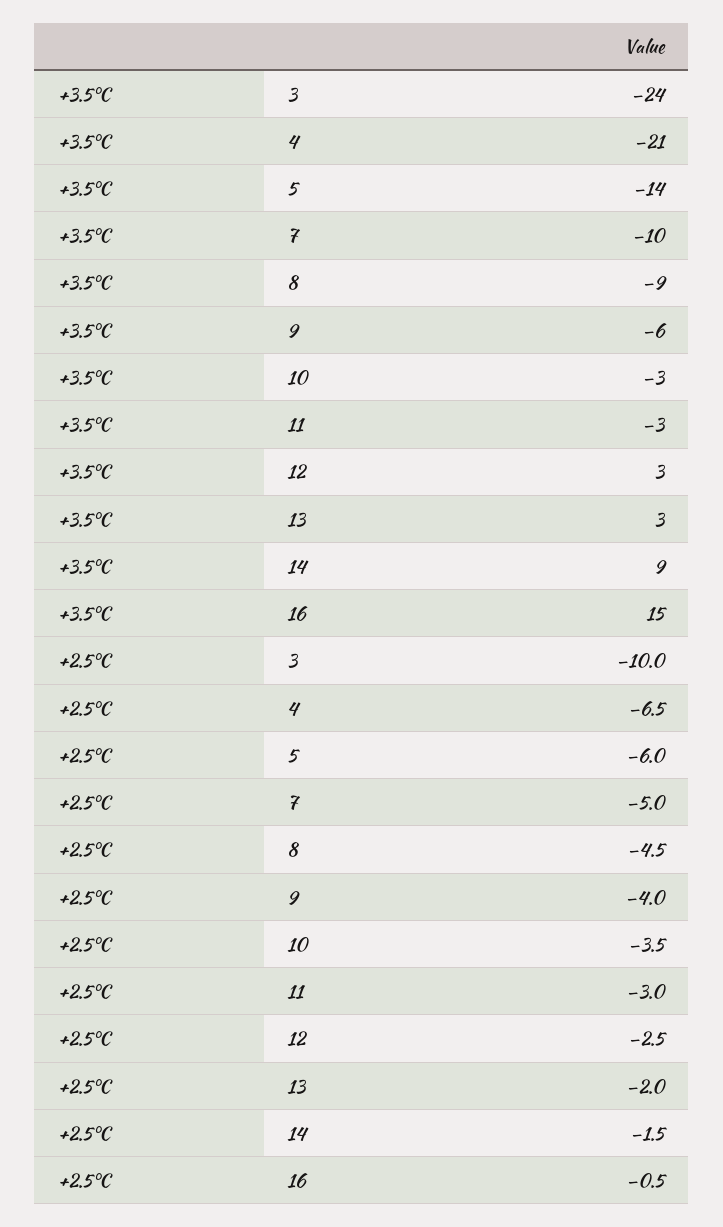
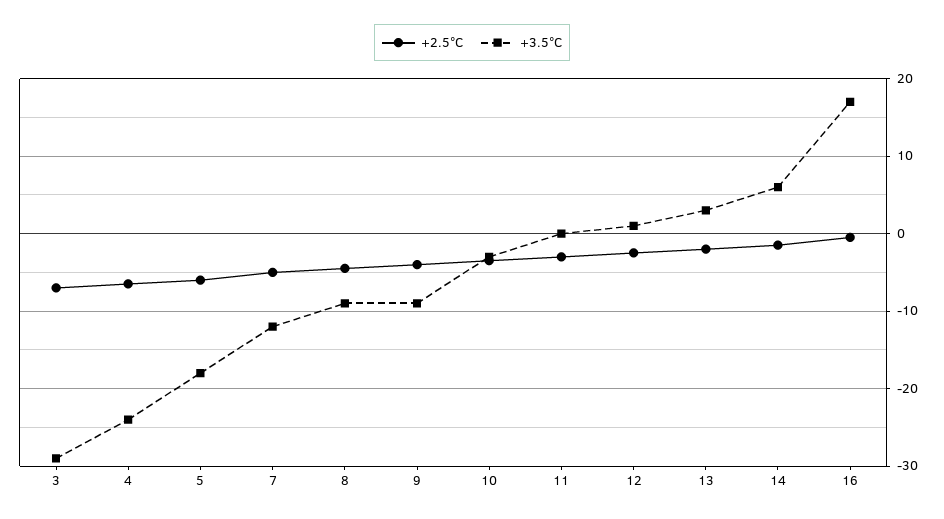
  {
    "+3.5°C": {
-     "3": -24,
+     "3": -29,
-     "4": -21,
+     "4": -24,
-     "5": -14,
+     "5": -18,
-     "7": -10,
+     "7": -12,
      "8": -9,
-     "9": -6,
+     "9": -9,
      "10": -3,
-     "11": -3,
+     "11": 0,
-     "12": 3,
+     "12": 1,
      "13": 3,
-     "14": 9,
+     "14": 6,
-     "16": 15
+     "16": 17
    },
    "+2.5°C": {
-     "3": -10,
+     "3": -7,
      "4": -6.5,
      "5": -6,
      "7": -5,
      "8": -4.5,
      "9": -4,
      "10": -3.5,
      "11": -3,
      "12": -2.5,
      "13": -2,
      "14": -1.5,
      "16": -0.5
    }
  }

